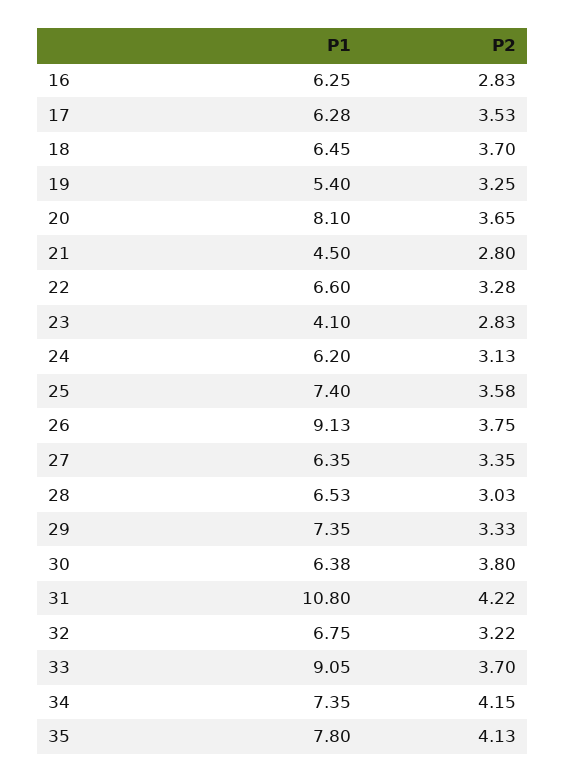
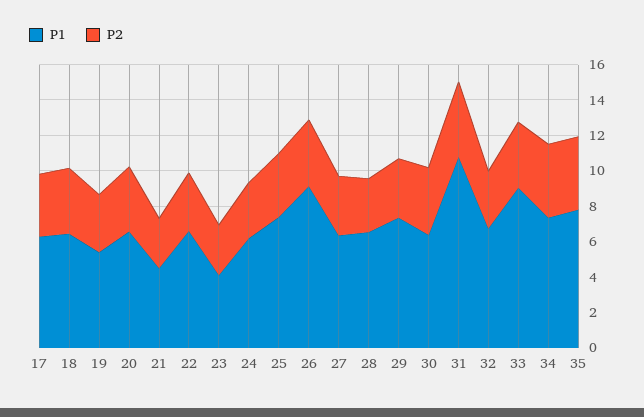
  {
    "P1": {
-     "16": 6.25,
      "17": 6.28,
      "18": 6.45,
      "19": 5.4,
-     "20": 8.1,
+     "20": 6.5,
      "21": 4.5,
      "22": 6.6,
      "23": 4.1,
      "24": 6.2,
      "25": 7.4,
      "26": 9.13,
      "27": 6.35,
      "28": 6.53,
      "29": 7.35,
      "30": 6.38,
      "31": 10.8,
      "32": 6.75,
      "33": 9.05,
      "34": 7.35,
      "35": 7.8
    },
    "P2": {
-     "16": 2.83,
      "17": 3.53,
      "18": 3.7,
      "19": 3.25,
      "20": 3.65,
      "21": 2.8,
      "22": 3.28,
      "23": 2.83,
      "24": 3.13,
      "25": 3.58,
      "26": 3.75,
      "27": 3.35,
      "28": 3.03,
      "29": 3.33,
      "30": 3.8,
      "31": 4.22,
      "32": 3.22,
      "33": 3.7,
      "34": 4.15,
      "35": 4.13
    }
  }

